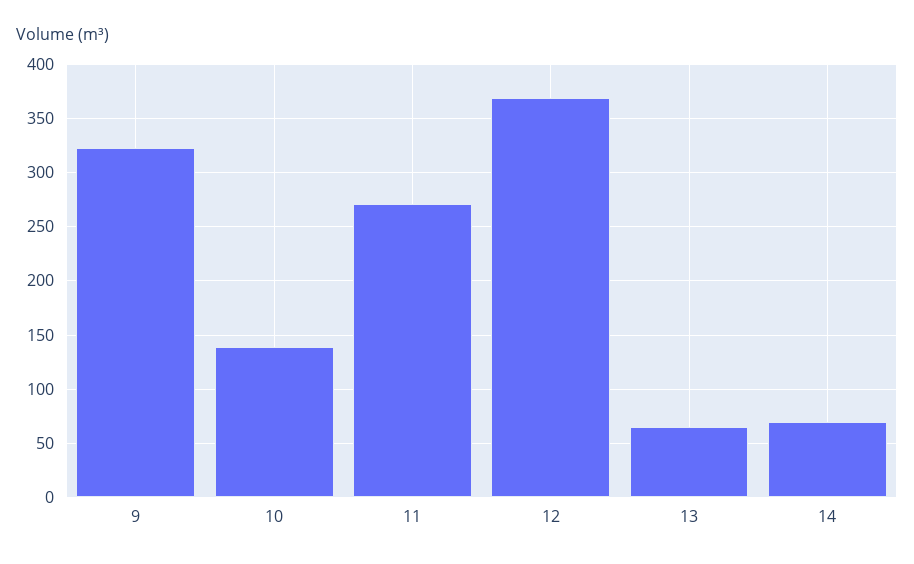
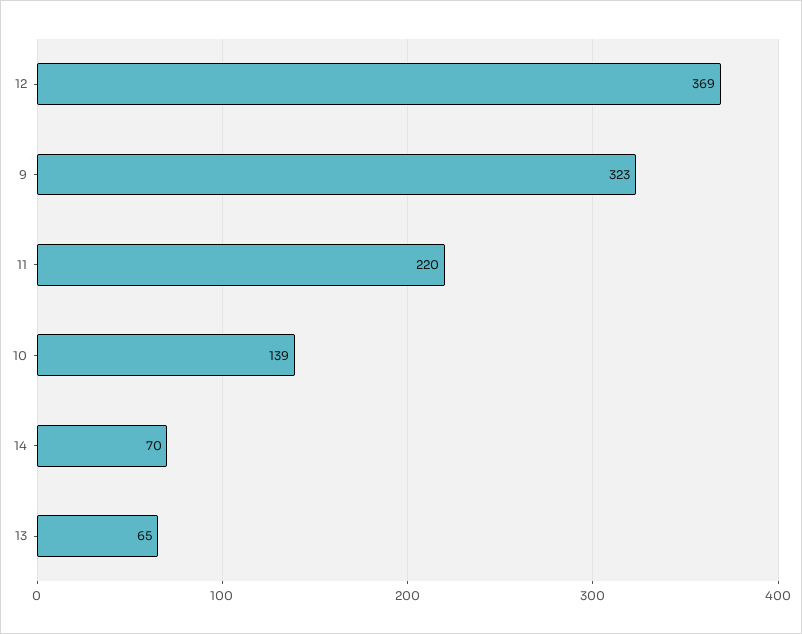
  {
    "9": 323,
    "10": 139,
-   "11": 270,
+   "11": 220,
    "12": 369,
    "13": 65,
    "14": 70
  }

